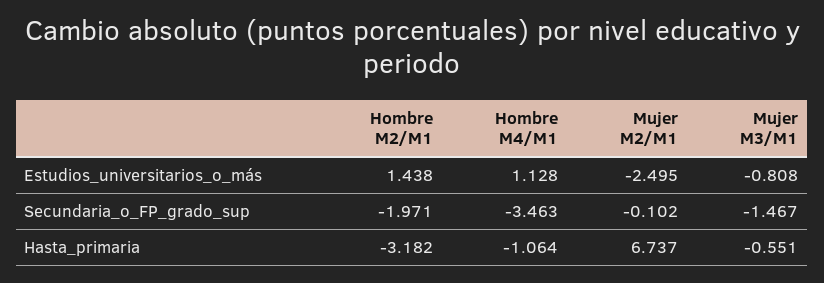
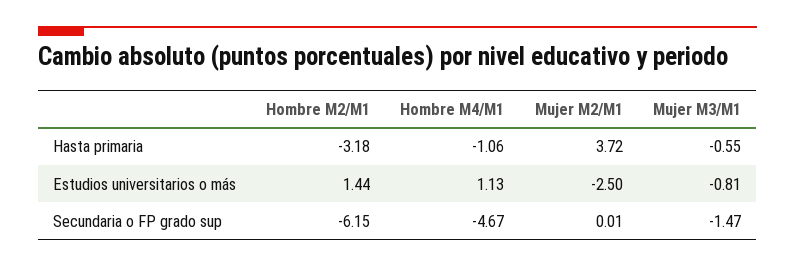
  {
    "Hombre M2/M1": {
      "Estudios_universitarios_o_más": 1.438,
-     "Secundaria_o_FP_grado_sup": -1.971,
+     "Secundaria_o_FP_grado_sup": -6.15,
      "Hasta_primaria": -3.182
    },
    "Hombre M4/M1": {
      "Estudios_universitarios_o_más": 1.128,
-     "Secundaria_o_FP_grado_sup": -3.463,
+     "Secundaria_o_FP_grado_sup": -4.67,
      "Hasta_primaria": -1.064
    },
    "Mujer M2/M1": {
      "Estudios_universitarios_o_más": -2.495,
-     "Secundaria_o_FP_grado_sup": -0.102,
+     "Secundaria_o_FP_grado_sup": 0.01,
-     "Hasta_primaria": 6.737
+     "Hasta_primaria": 3.72
    },
    "Mujer M3/M1": {
      "Estudios_universitarios_o_más": -0.808,
      "Secundaria_o_FP_grado_sup": -1.467,
      "Hasta_primaria": -0.551
    }
  }

